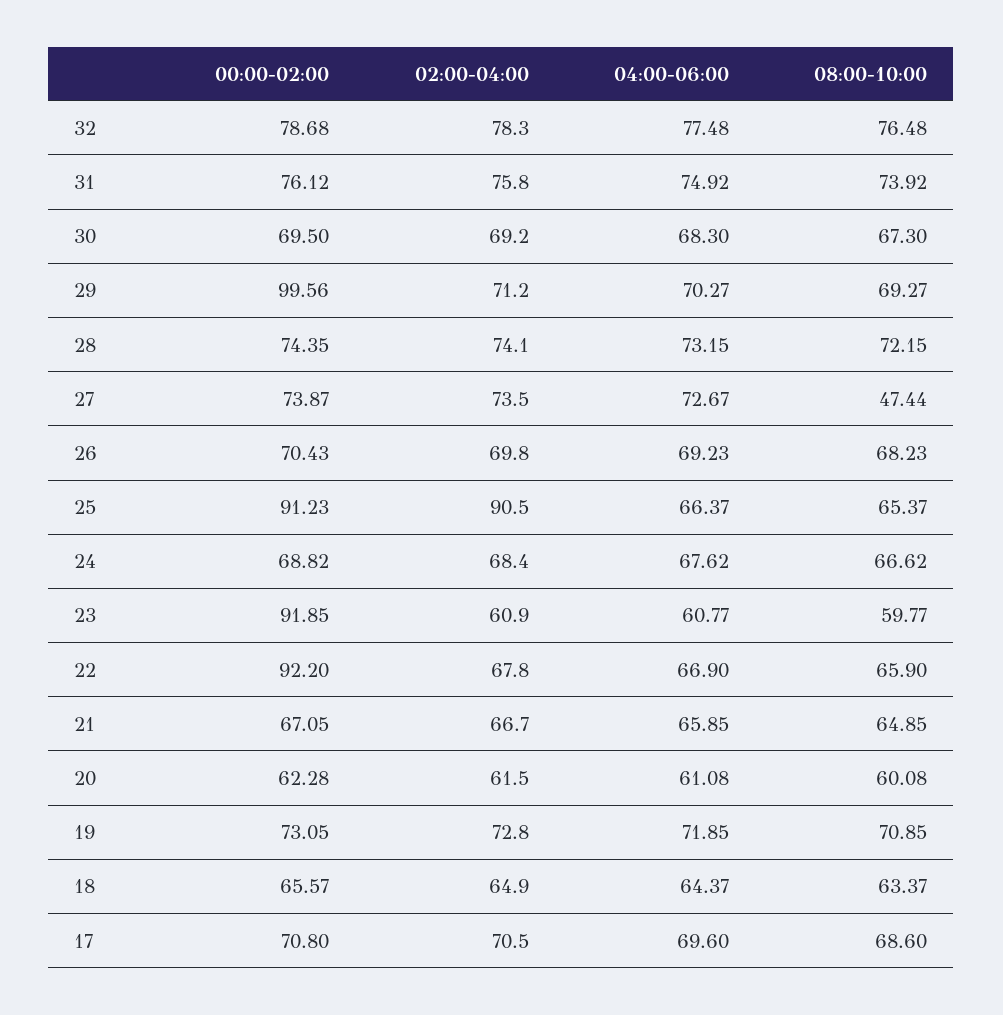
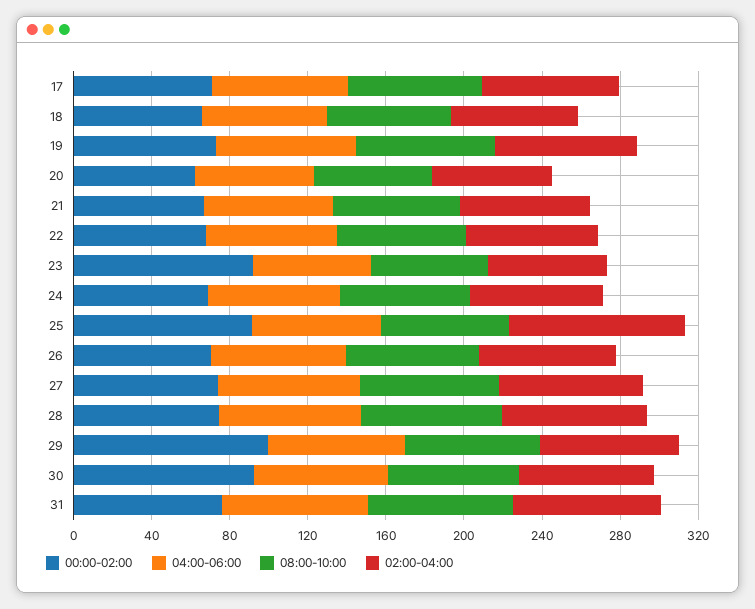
  {
    "00:00-02:00": {
-     "32": 78.68,
      "31": 76.12,
-     "30": 69.5,
+     "30": 90,
      "29": 99.56,
      "28": 74.35,
      "27": 73.87,
      "26": 70.43,
      "25": 91.23,
      "24": 68.82,
      "23": 91.85,
-     "22": 92.2,
+     "22": 70,
      "21": 67.05,
      "20": 62.28,
      "19": 73.05,
      "18": 65.57,
      "17": 70.8
    },
    "02:00-04:00": {
-     "32": 78.3,
      "31": 75.8,
      "30": 69.2,
      "29": 71.2,
      "28": 74.1,
      "27": 73.5,
      "26": 69.8,
      "25": 90.5,
      "24": 68.4,
      "23": 60.9,
      "22": 67.8,
      "21": 66.7,
      "20": 61.5,
      "19": 72.8,
      "18": 64.9,
      "17": 70.5
    },
    "04:00-06:00": {
-     "32": 77.48,
      "31": 74.92,
      "30": 68.3,
      "29": 70.27,
      "28": 73.15,
      "27": 72.67,
      "26": 69.23,
      "25": 66.37,
      "24": 67.62,
      "23": 60.77,
      "22": 66.9,
      "21": 65.85,
      "20": 61.08,
      "19": 71.85,
      "18": 64.37,
      "17": 69.6
    },
    "08:00-10:00": {
-     "32": 76.48,
      "31": 73.92,
      "30": 67.3,
      "29": 69.27,
      "28": 72.15,
-     "27": 47.44,
+     "27": 70,
      "26": 68.23,
      "25": 65.37,
      "24": 66.62,
      "23": 59.77,
      "22": 65.9,
      "21": 64.85,
      "20": 60.08,
      "19": 70.85,
      "18": 63.37,
      "17": 68.6
    }
  }

